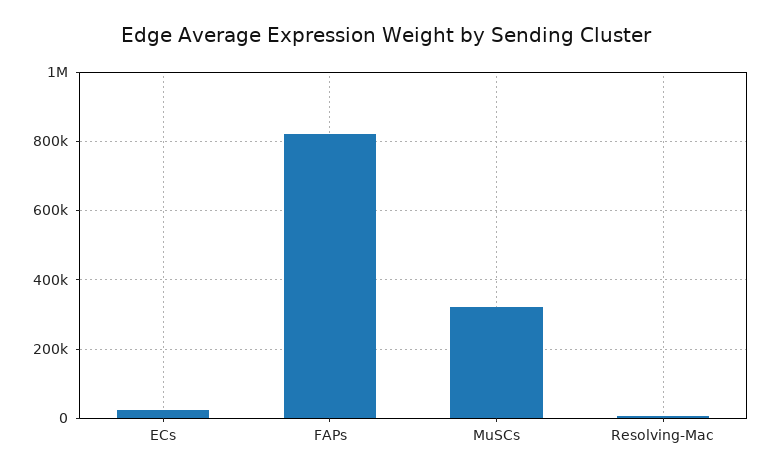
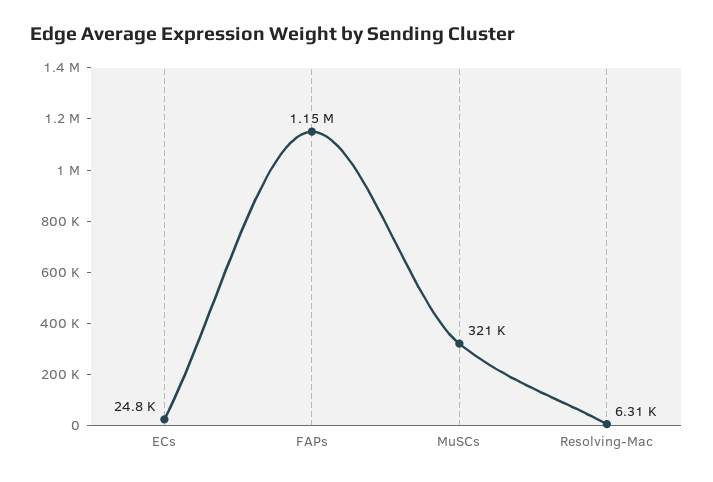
  {
    "ECs": 24800,
-   "FAPs": 820000,
+   "FAPs": 1150000,
    "MuSCs": 321000,
    "Resolving-Mac": 6310
  }

